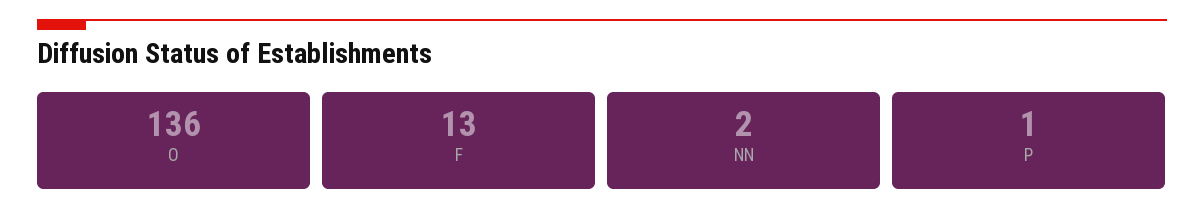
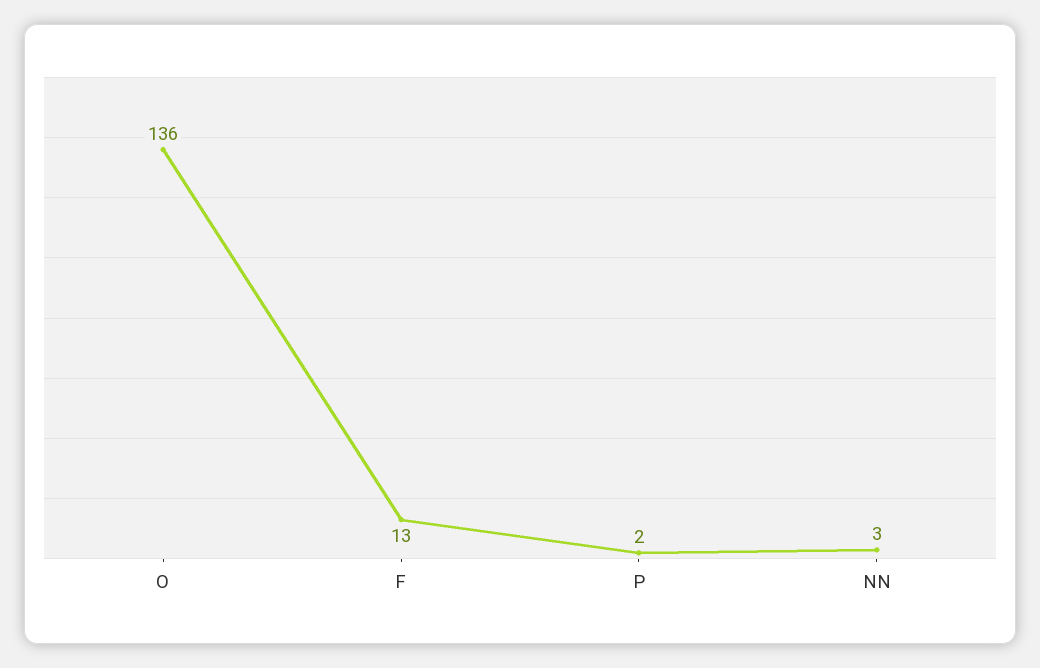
  {
    "O": 136,
    "F": 13,
-   "NN": 2,
+   "NN": 3,
-   "P": 1
+   "P": 2
  }

